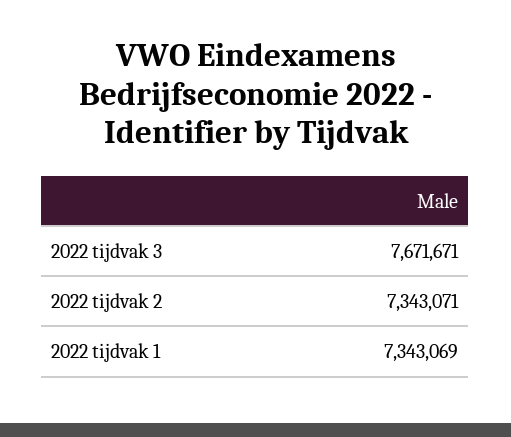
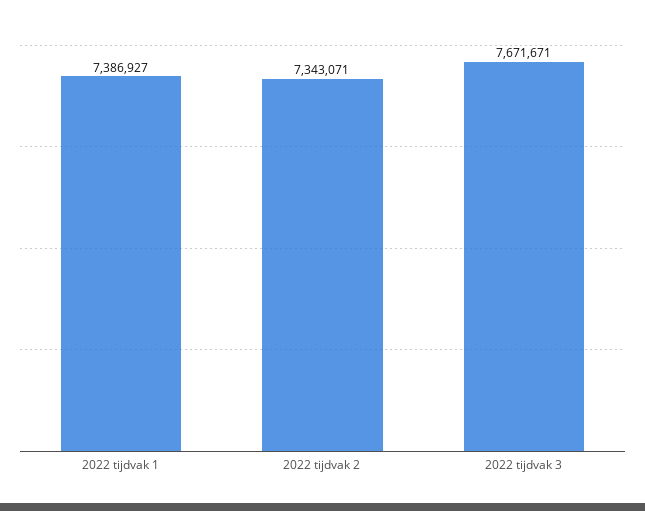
  {
    "2022 tijdvak 3": 7671671,
    "2022 tijdvak 2": 7343071,
-   "2022 tijdvak 1": 7343069
+   "2022 tijdvak 1": 7386927
  }

